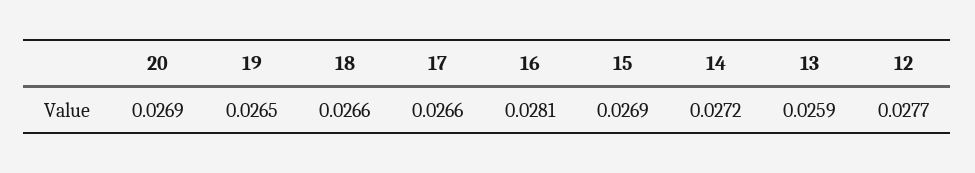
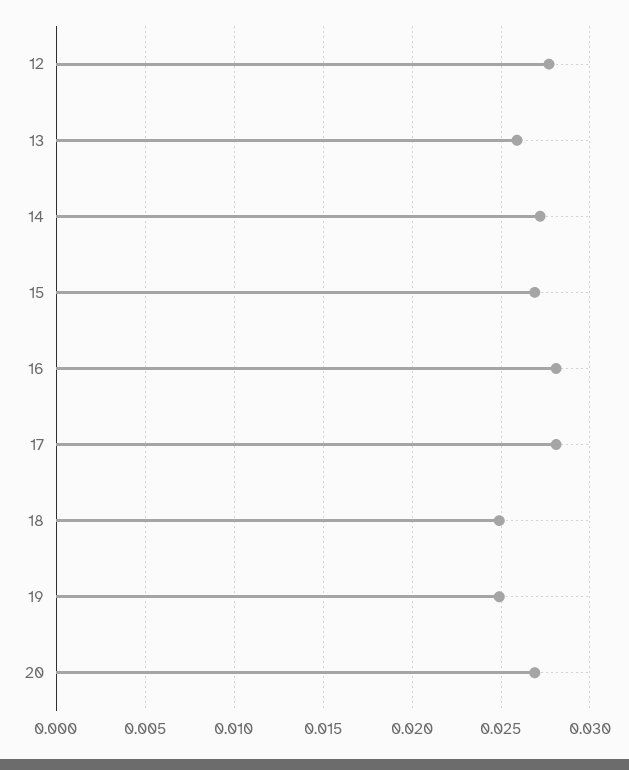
  {
    "20": 0.0269,
-   "19": 0.0265,
+   "19": 0.025,
-   "18": 0.0266,
+   "18": 0.025,
-   "17": 0.0266,
+   "17": 0.028,
    "16": 0.0281,
    "15": 0.0269,
    "14": 0.0272,
    "13": 0.0259,
    "12": 0.0277
  }

